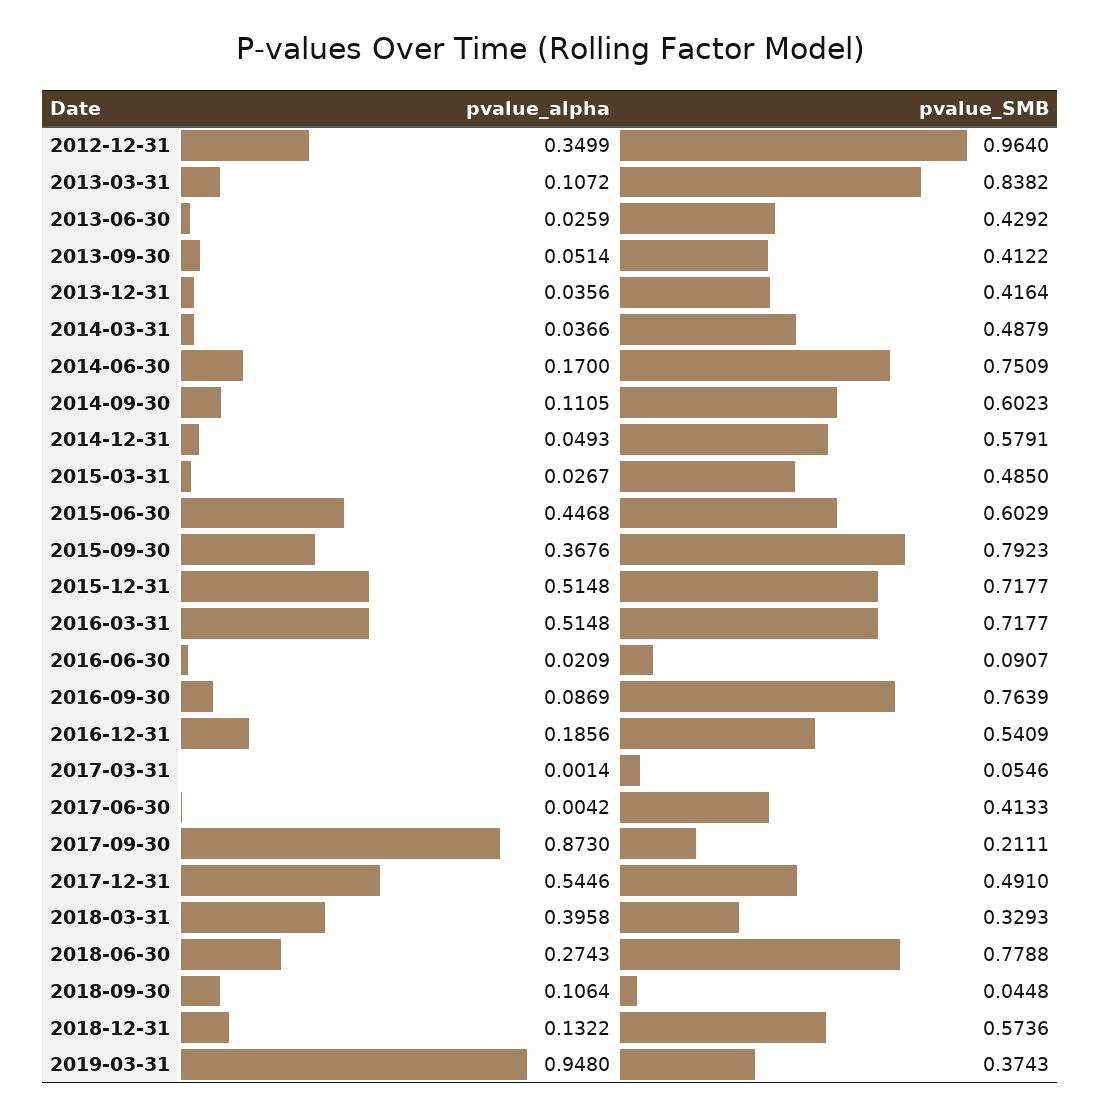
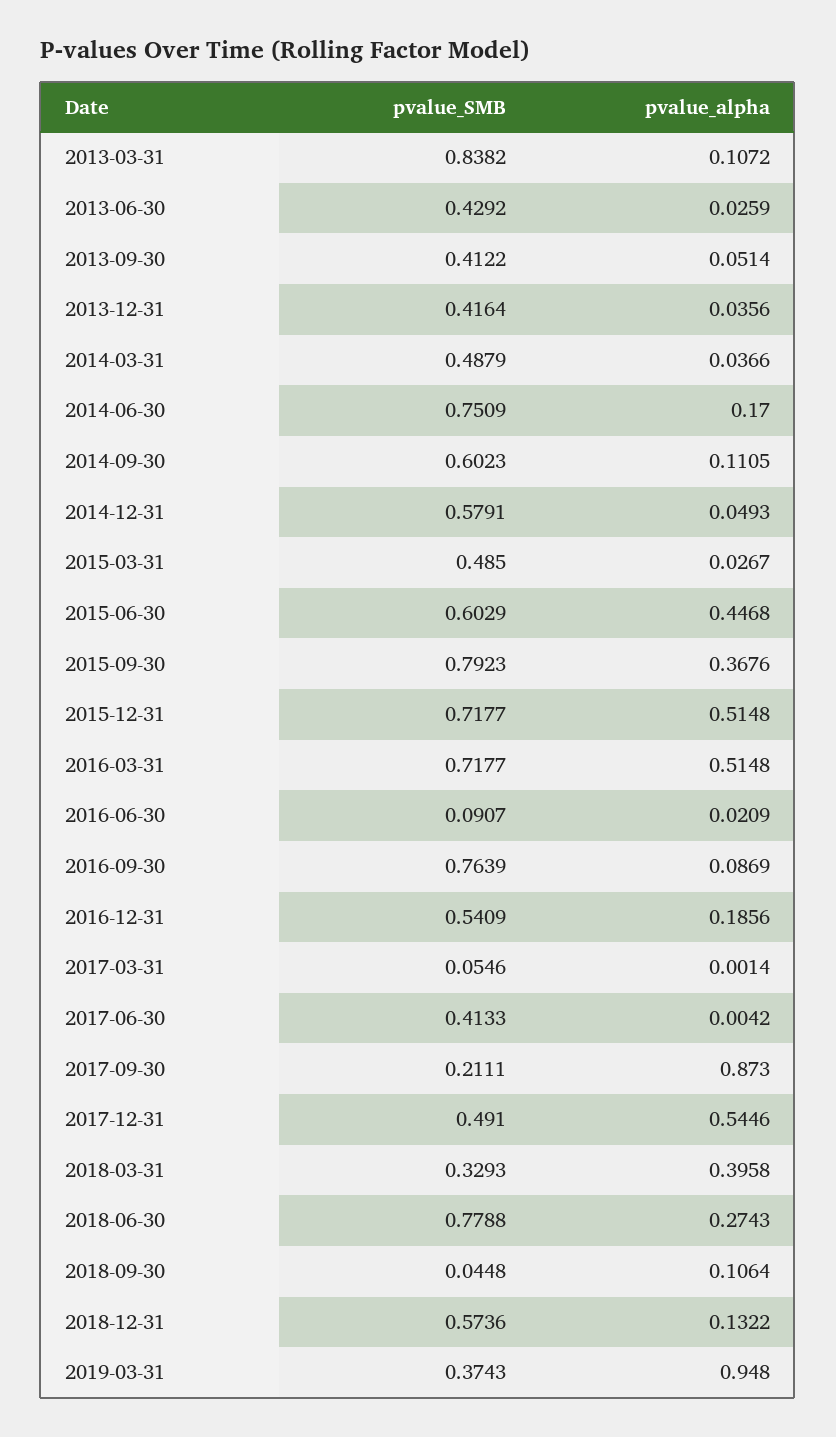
  {
    "pvalue_alpha": {
-     "2012-12-31": 0.3499,
      "2013-03-31": 0.1072,
      "2013-06-30": 0.0259,
      "2013-09-30": 0.0514,
      "2013-12-31": 0.0356,
      "2014-03-31": 0.0366,
      "2014-06-30": 0.17,
      "2014-09-30": 0.1105,
      "2014-12-31": 0.0493,
      "2015-03-31": 0.0267,
      "2015-06-30": 0.4468,
      "2015-09-30": 0.3676,
      "2015-12-31": 0.5148,
      "2016-03-31": 0.5148,
      "2016-06-30": 0.0209,
      "2016-09-30": 0.0869,
      "2016-12-31": 0.1856,
      "2017-03-31": 0.0014,
      "2017-06-30": 0.0042,
      "2017-09-30": 0.873,
      "2017-12-31": 0.5446,
      "2018-03-31": 0.3958,
      "2018-06-30": 0.2743,
      "2018-09-30": 0.1064,
      "2018-12-31": 0.1322,
      "2019-03-31": 0.948
    },
    "pvalue_SMB": {
-     "2012-12-31": 0.964,
      "2013-03-31": 0.8382,
      "2013-06-30": 0.4292,
      "2013-09-30": 0.4122,
      "2013-12-31": 0.4164,
      "2014-03-31": 0.4879,
      "2014-06-30": 0.7509,
      "2014-09-30": 0.6023,
      "2014-12-31": 0.5791,
      "2015-03-31": 0.485,
      "2015-06-30": 0.6029,
      "2015-09-30": 0.7923,
      "2015-12-31": 0.7177,
      "2016-03-31": 0.7177,
      "2016-06-30": 0.0907,
      "2016-09-30": 0.7639,
      "2016-12-31": 0.5409,
      "2017-03-31": 0.0546,
      "2017-06-30": 0.4133,
      "2017-09-30": 0.2111,
      "2017-12-31": 0.491,
      "2018-03-31": 0.3293,
      "2018-06-30": 0.7788,
      "2018-09-30": 0.0448,
      "2018-12-31": 0.5736,
      "2019-03-31": 0.3743
    }
  }

